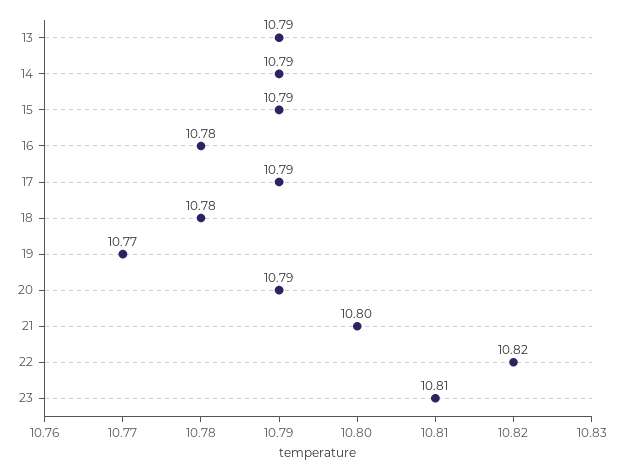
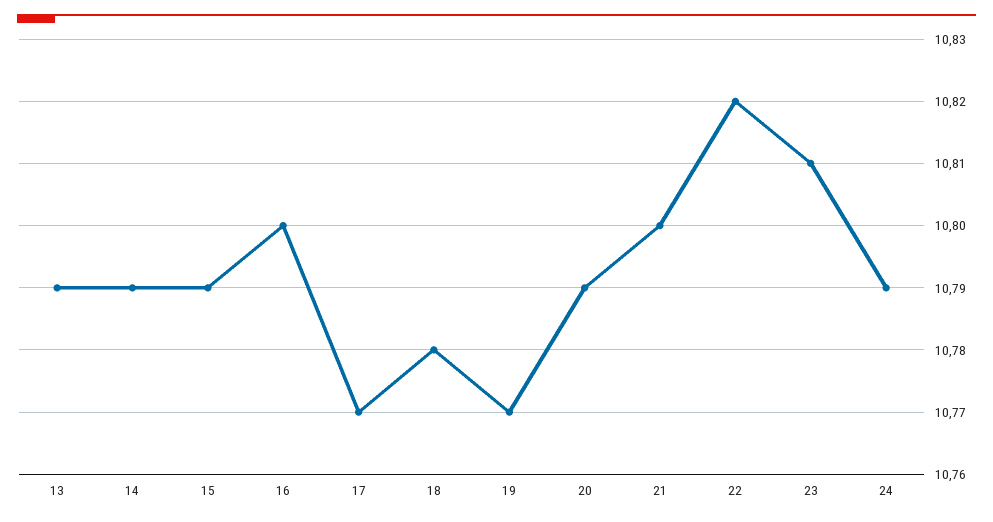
  {
    "13": 10.79,
    "14": 10.79,
    "15": 10.79,
-   "16": 10.78,
+   "16": 10.8,
-   "17": 10.79,
+   "17": 10.77,
    "18": 10.78,
    "19": 10.77,
    "20": 10.79,
    "21": 10.8,
    "22": 10.82,
-   "23": 10.81
+   "23": 10.81,
+   "24": 10.79
  }

